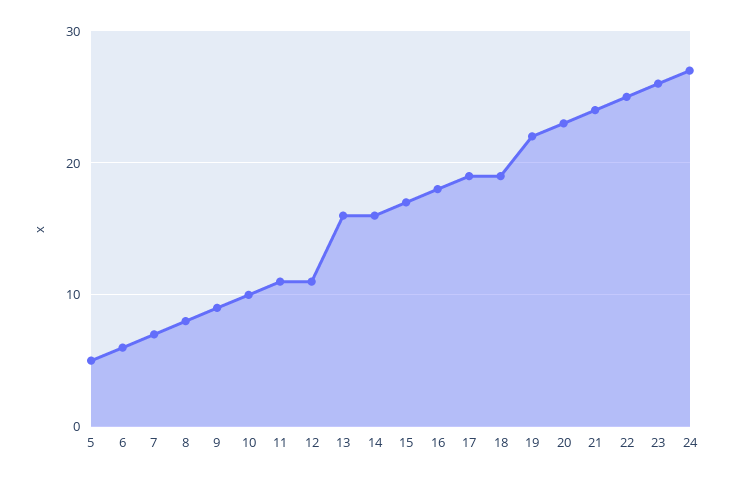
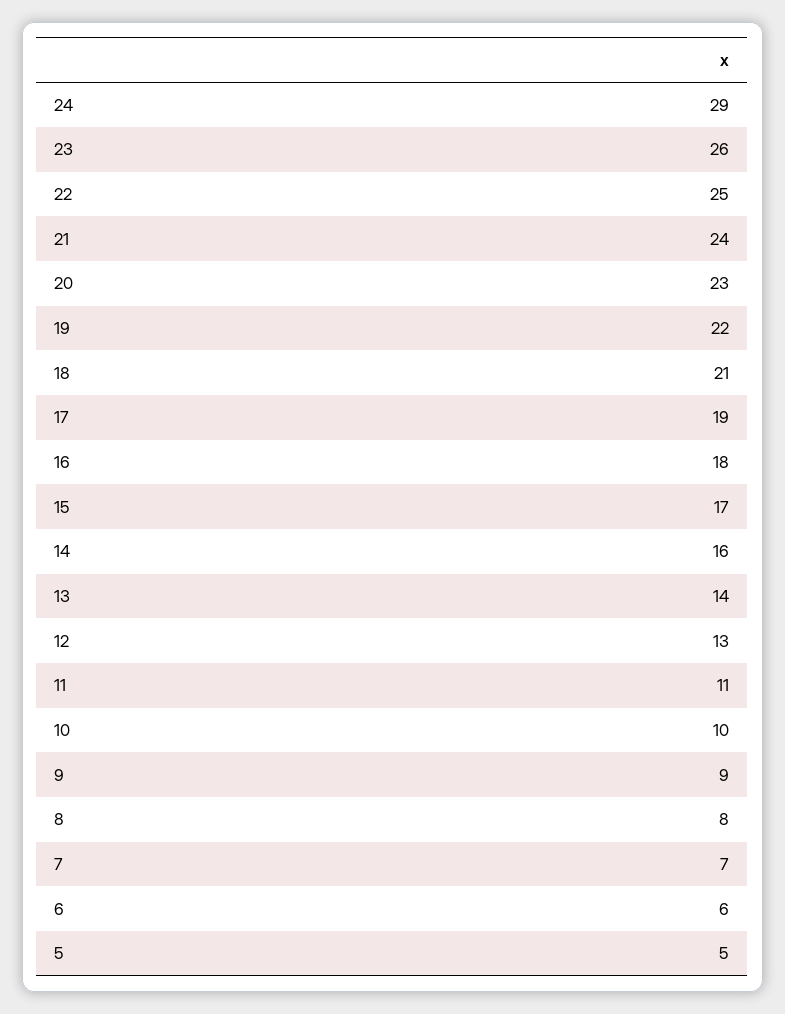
  {
    "5": 5,
    "6": 6,
    "7": 7,
    "8": 8,
    "9": 9,
    "10": 10,
    "11": 11,
-   "12": 11,
+   "12": 13,
-   "13": 16,
+   "13": 14,
    "14": 16,
    "15": 17,
    "16": 18,
    "17": 19,
-   "18": 19,
+   "18": 21,
    "19": 22,
    "20": 23,
    "21": 24,
    "22": 25,
    "23": 26,
-   "24": 27
+   "24": 29
  }

